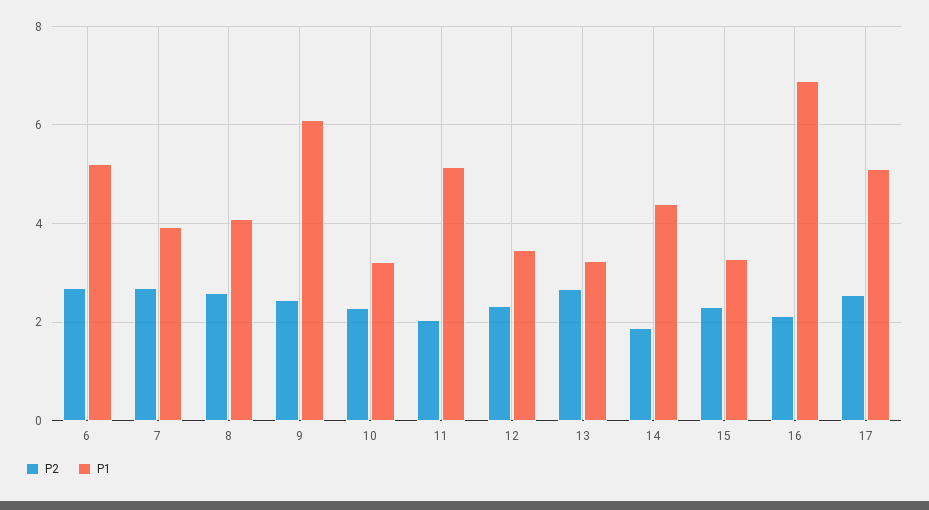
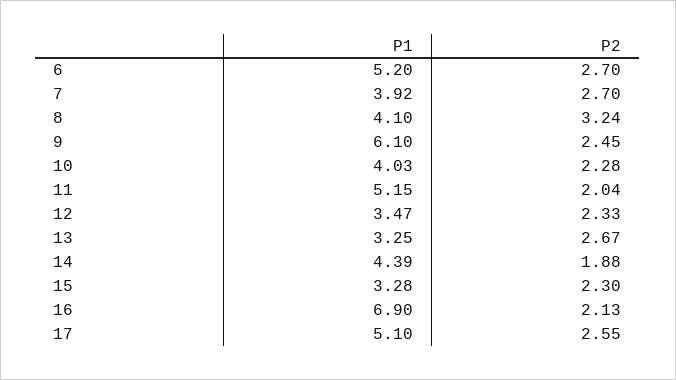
  {
    "P2": {
      "6": 2.7,
      "7": 2.7,
-     "8": 2.6,
+     "8": 3.24,
      "9": 2.45,
      "10": 2.28,
      "11": 2.04,
      "12": 2.33,
      "13": 2.67,
      "14": 1.88,
      "15": 2.3,
      "16": 2.13,
      "17": 2.55
    },
    "P1": {
      "6": 5.2,
      "7": 3.92,
      "8": 4.1,
      "9": 6.1,
-     "10": 3.2,
+     "10": 4.03,
      "11": 5.15,
      "12": 3.47,
      "13": 3.25,
      "14": 4.39,
      "15": 3.28,
      "16": 6.9,
      "17": 5.1
    }
  }

